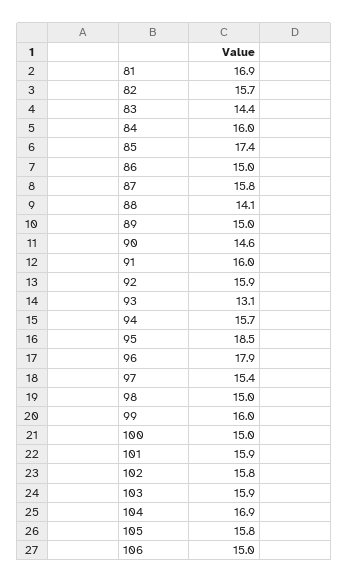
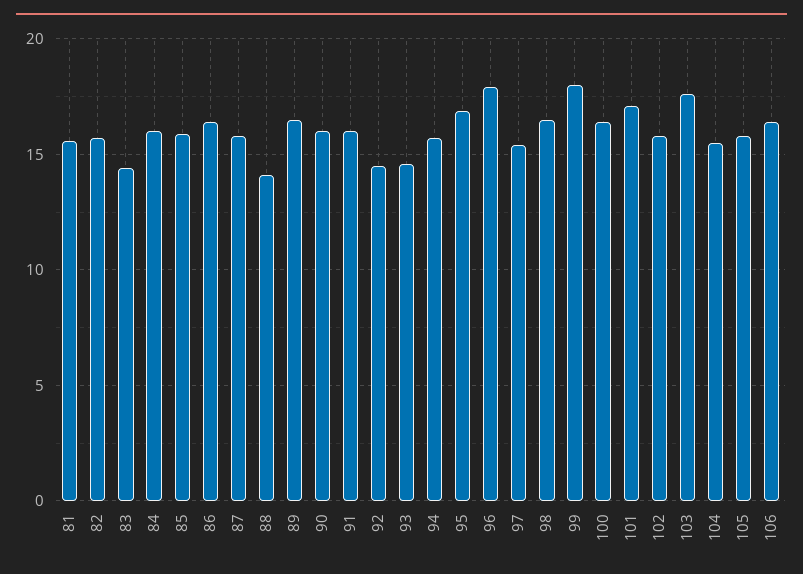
  {
-   "81": 16.9,
+   "81": 15.5,
    "82": 15.7,
    "83": 14.4,
    "84": 16,
-   "85": 17.4,
+   "85": 16,
-   "86": 15,
+   "86": 16.5,
    "87": 15.8,
    "88": 14.1,
-   "89": 15,
+   "89": 16.5,
-   "90": 14.6,
+   "90": 16,
    "91": 16,
-   "92": 15.9,
+   "92": 14.5,
-   "93": 13.1,
+   "93": 14.5,
    "94": 15.7,
-   "95": 18.5,
+   "95": 17,
    "96": 17.9,
    "97": 15.4,
-   "98": 15,
+   "98": 16.5,
-   "99": 16,
+   "99": 18,
-   "100": 15,
+   "100": 16.5,
-   "101": 15.9,
+   "101": 17,
    "102": 15.8,
-   "103": 15.9,
+   "103": 17.5,
-   "104": 16.9,
+   "104": 15.5,
    "105": 15.8,
-   "106": 15
+   "106": 16.5
  }

